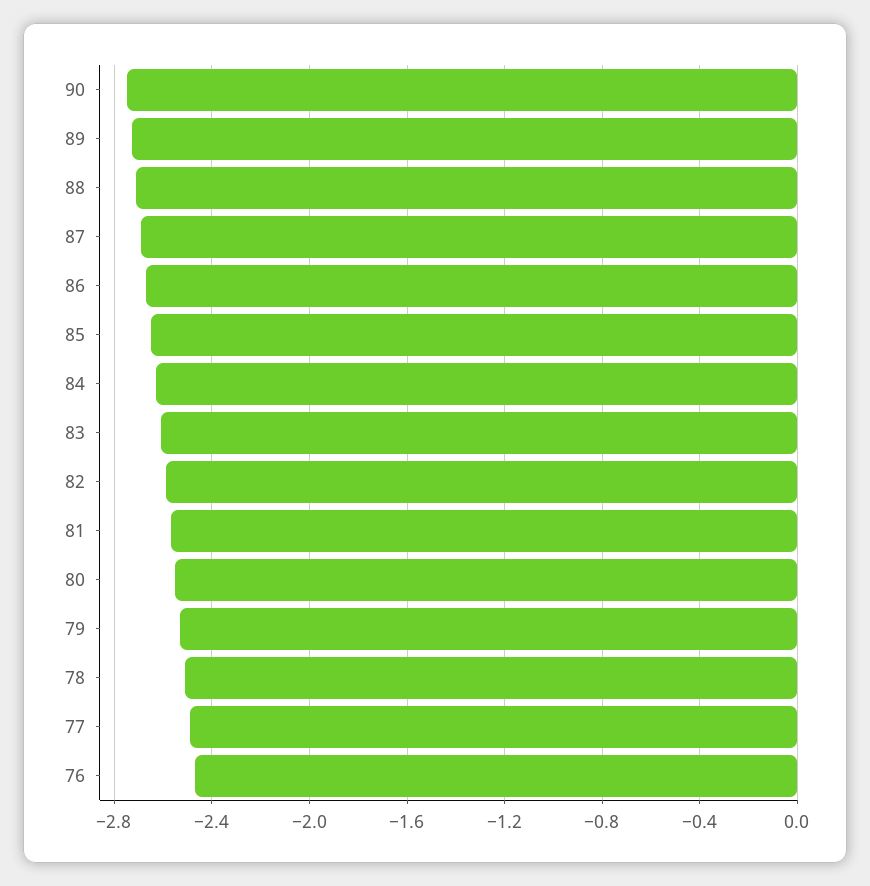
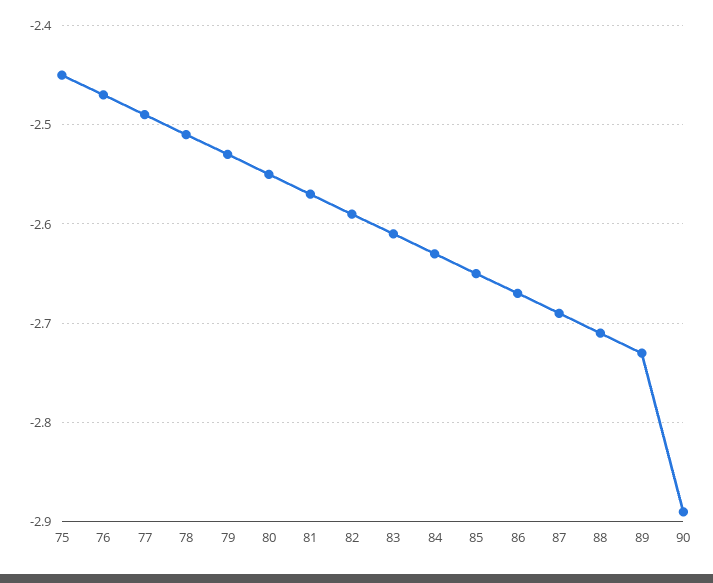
  {
-   "90": -2.75,
+   "90": -2.89,
    "89": -2.73,
    "88": -2.71,
    "87": -2.69,
    "86": -2.67,
    "85": -2.65,
    "84": -2.63,
    "83": -2.61,
    "82": -2.59,
    "81": -2.57,
    "80": -2.55,
    "79": -2.53,
    "78": -2.51,
    "77": -2.49,
-   "76": -2.47
+   "76": -2.47,
+   "75": -2.45
  }

